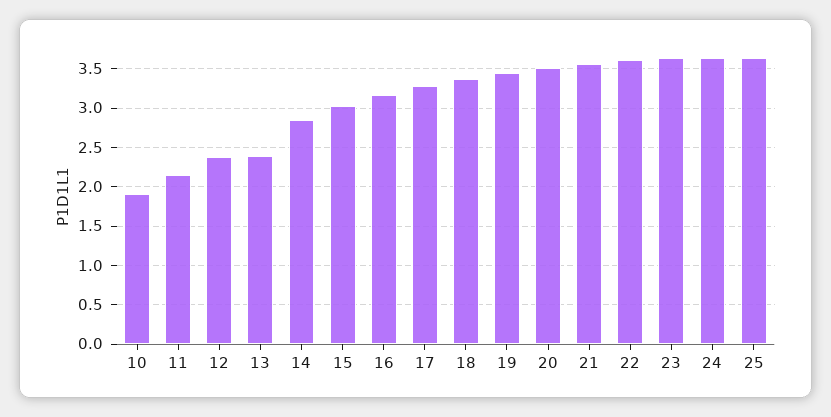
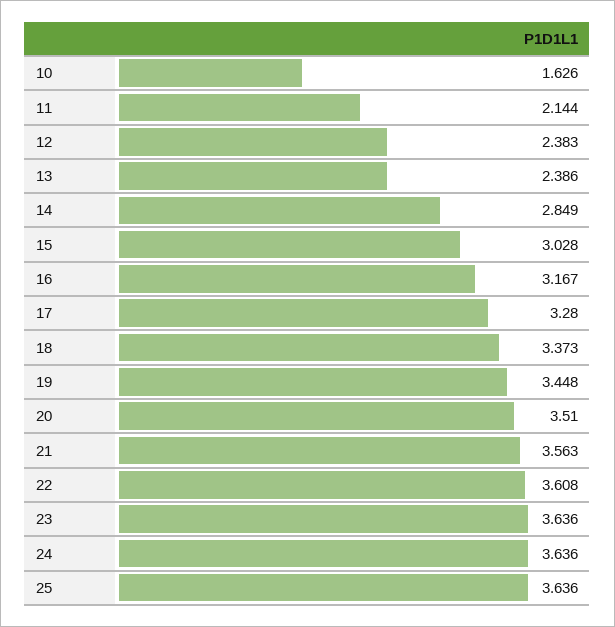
  {
-   "10": 1.9,
+   "10": 1.626,
    "11": 2.144,
    "12": 2.383,
    "13": 2.386,
    "14": 2.849,
    "15": 3.028,
    "16": 3.167,
    "17": 3.28,
    "18": 3.373,
    "19": 3.448,
    "20": 3.51,
    "21": 3.563,
    "22": 3.608,
    "23": 3.636,
    "24": 3.636,
    "25": 3.636
  }

